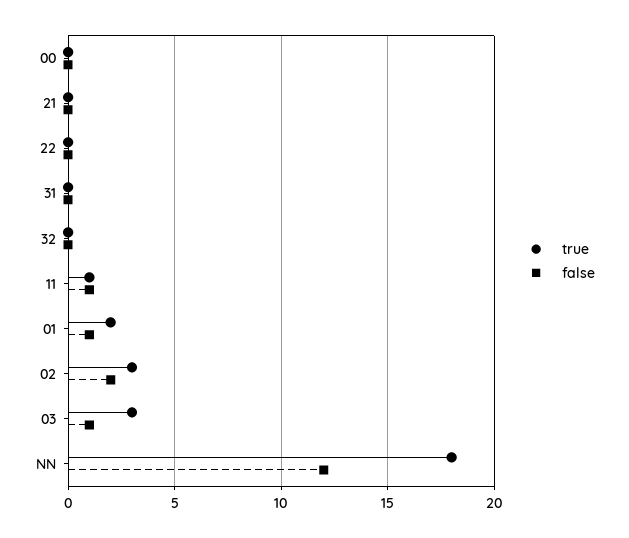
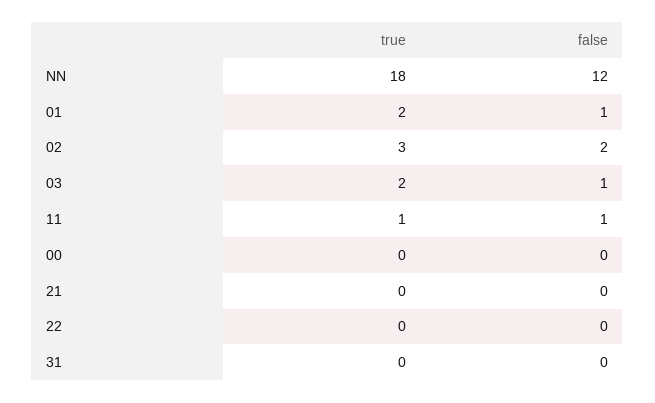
  {
    "true": {
      "00": 0,
      "21": 0,
      "22": 0,
      "31": 0,
-     "32": 0,
      "11": 1,
      "01": 2,
      "02": 3,
-     "03": 3,
+     "03": 2,
      "NN": 18
    },
    "false": {
      "00": 0,
      "21": 0,
      "22": 0,
      "31": 0,
-     "32": 0,
      "11": 1,
      "01": 1,
      "02": 2,
      "03": 1,
      "NN": 12
    }
  }

